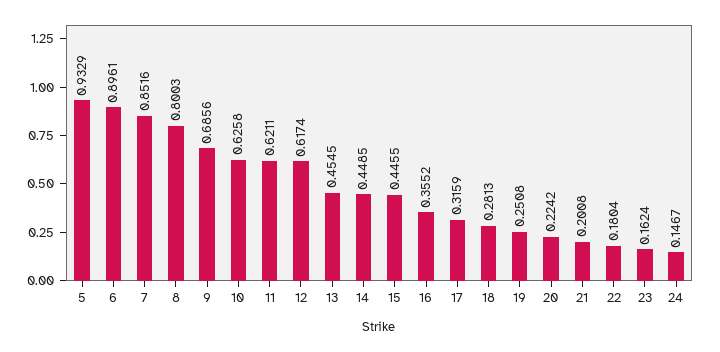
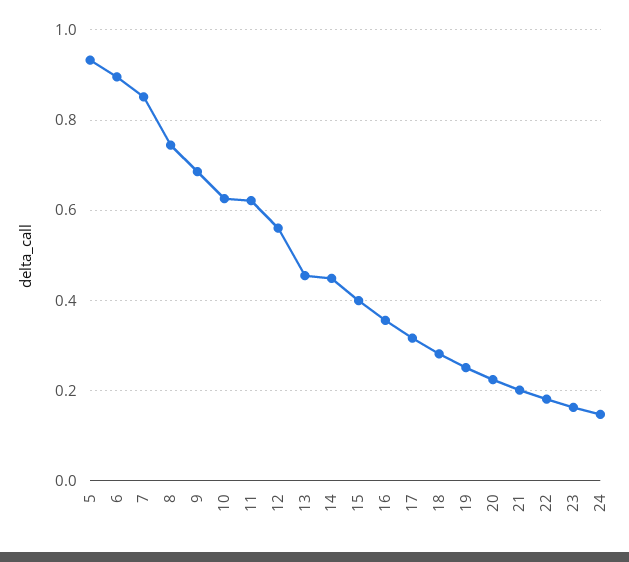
  {
    "5": 0.9329,
    "6": 0.8961,
    "7": 0.8516,
-   "8": 0.8003,
+   "8": 0.74,
    "9": 0.6856,
    "10": 0.6258,
    "11": 0.6211,
-   "12": 0.6174,
+   "12": 0.56,
    "13": 0.4545,
    "14": 0.4485,
-   "15": 0.4455,
+   "15": 0.4,
    "16": 0.3552,
    "17": 0.3159,
    "18": 0.2813,
    "19": 0.2508,
    "20": 0.2242,
    "21": 0.2008,
    "22": 0.1804,
    "23": 0.1624,
    "24": 0.1467
  }

